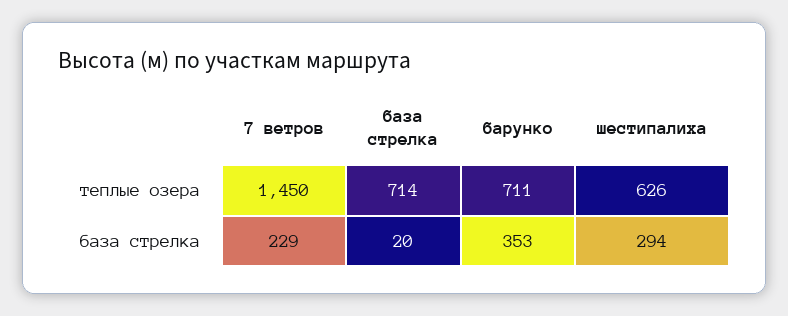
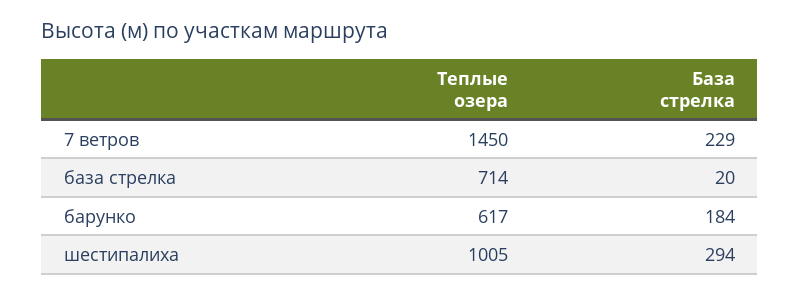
  {
    "7 ветров": {
      "теплые озера": 1450,
      "база стрелка": 229
    },
    "база стрелка": {
      "теплые озера": 714,
      "база стрелка": 20
    },
    "барунко": {
-     "теплые озера": 711,
+     "теплые озера": 617,
-     "база стрелка": 353
+     "база стрелка": 184
    },
    "шестипалиха": {
-     "теплые озера": 626,
+     "теплые озера": 1005,
      "база стрелка": 294
    }
  }

